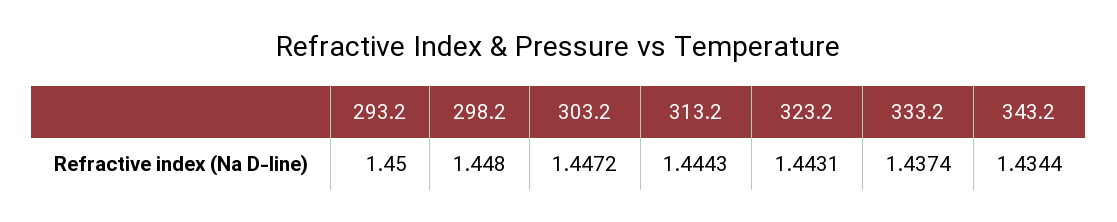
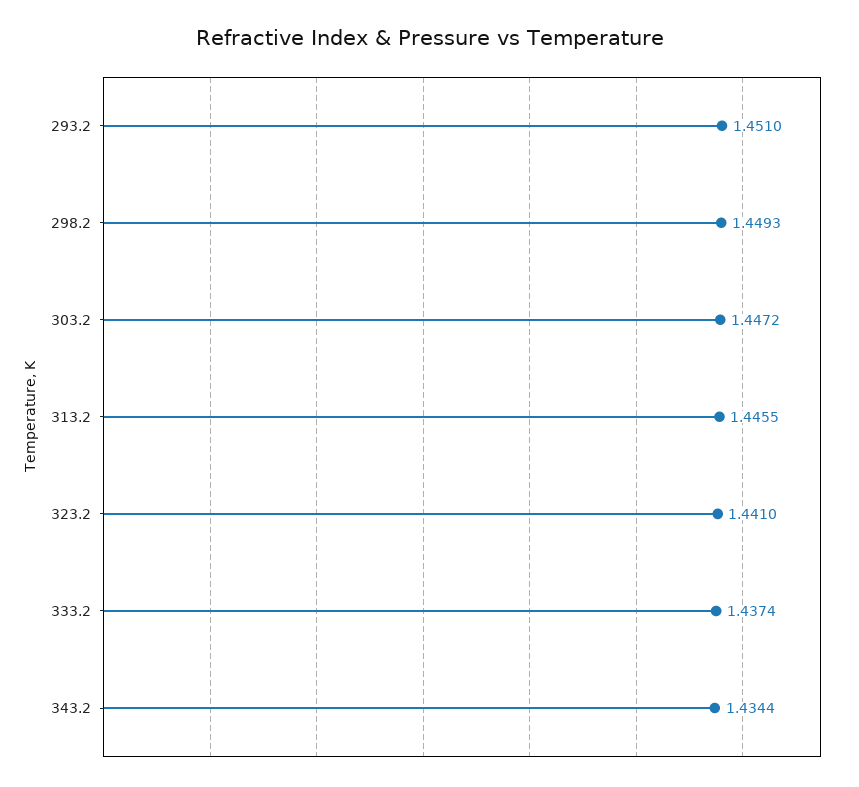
  {
-   "293.2": 1.45,
+   "293.2": 1.451,
-   "298.2": 1.448,
+   "298.2": 1.4493,
    "303.2": 1.4472,
-   "313.2": 1.4443,
+   "313.2": 1.4455,
-   "323.2": 1.4431,
+   "323.2": 1.441,
    "333.2": 1.4374,
    "343.2": 1.4344
  }

